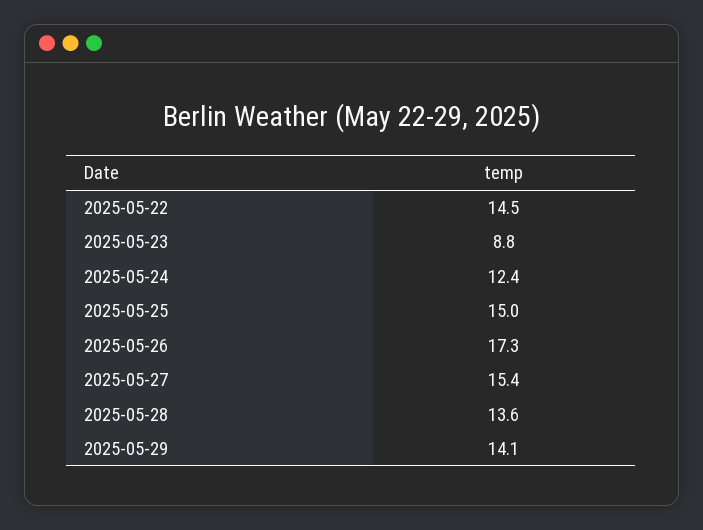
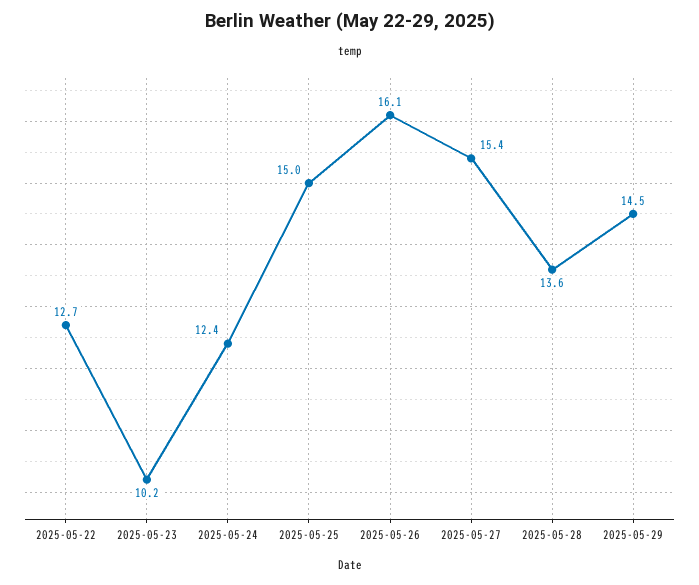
  {
-   "2025-05-22": 14.5,
+   "2025-05-22": 12.7,
-   "2025-05-23": 8.8,
+   "2025-05-23": 10.2,
    "2025-05-24": 12.4,
    "2025-05-25": 15,
-   "2025-05-26": 17.3,
+   "2025-05-26": 16.1,
    "2025-05-27": 15.4,
    "2025-05-28": 13.6,
-   "2025-05-29": 14.1
+   "2025-05-29": 14.5
  }

